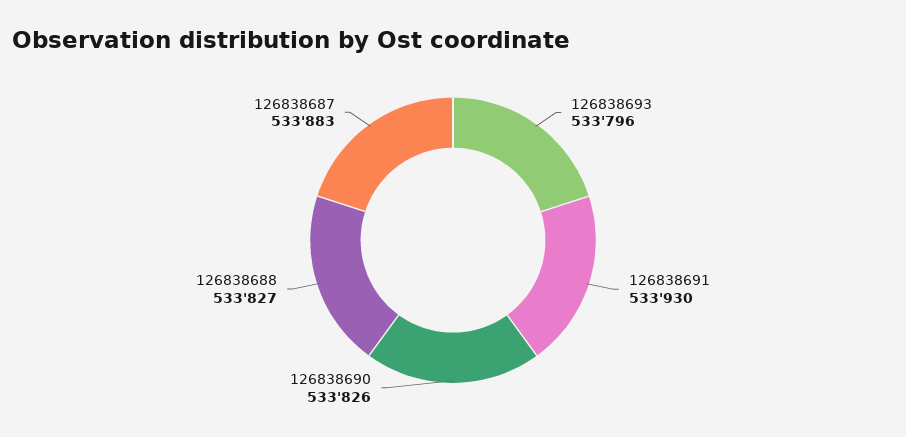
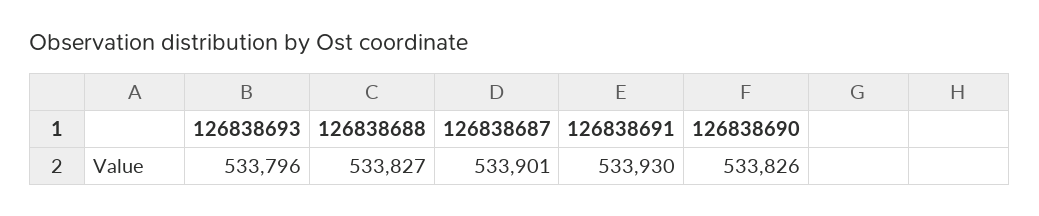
  {
    "126838693": 533796,
    "126838691": 533930,
    "126838690": 533826,
    "126838688": 533827,
-   "126838687": 533883
+   "126838687": 533901
  }

